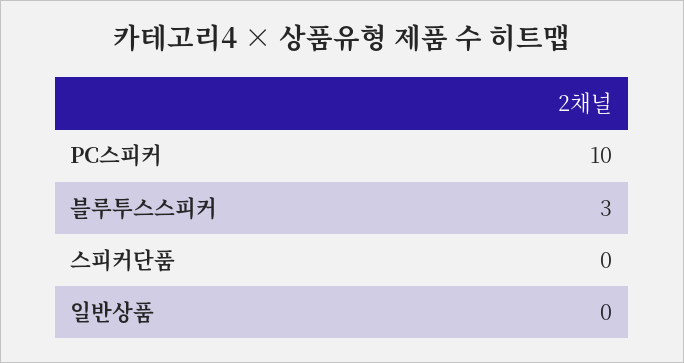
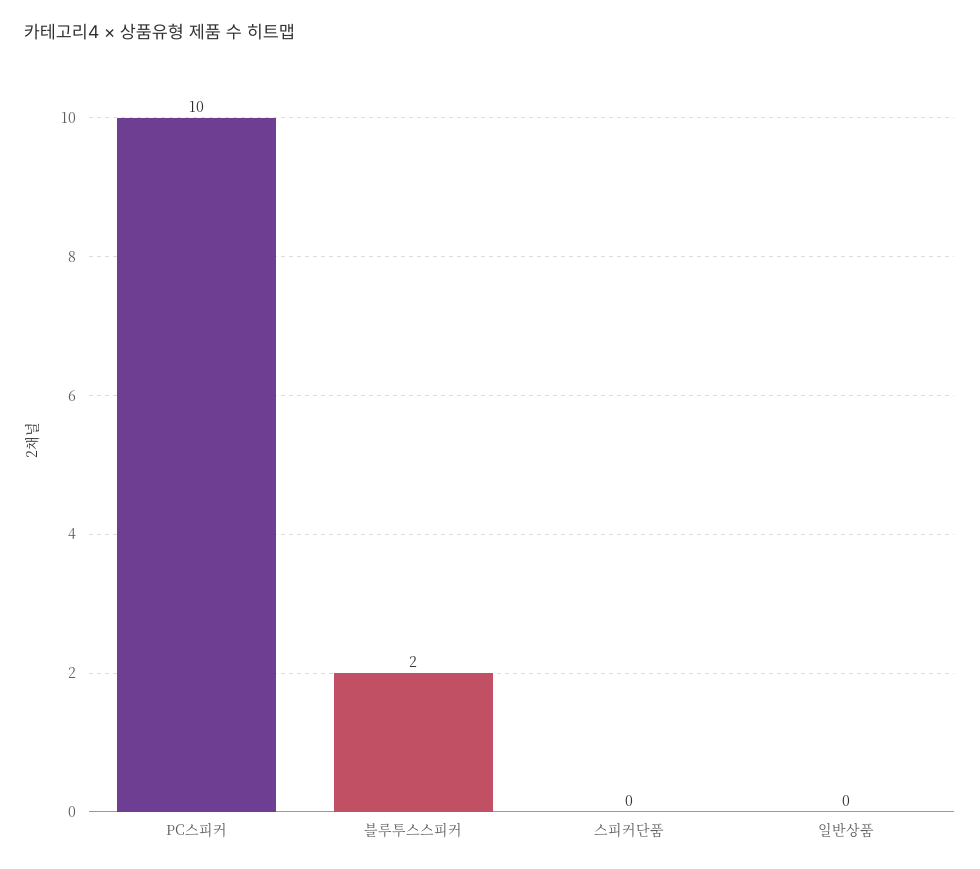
  {
    "PC스피커": 10,
-   "블루투스스피커": 3,
+   "블루투스스피커": 2,
    "스피커단품": 0,
    "일반상품": 0
  }

